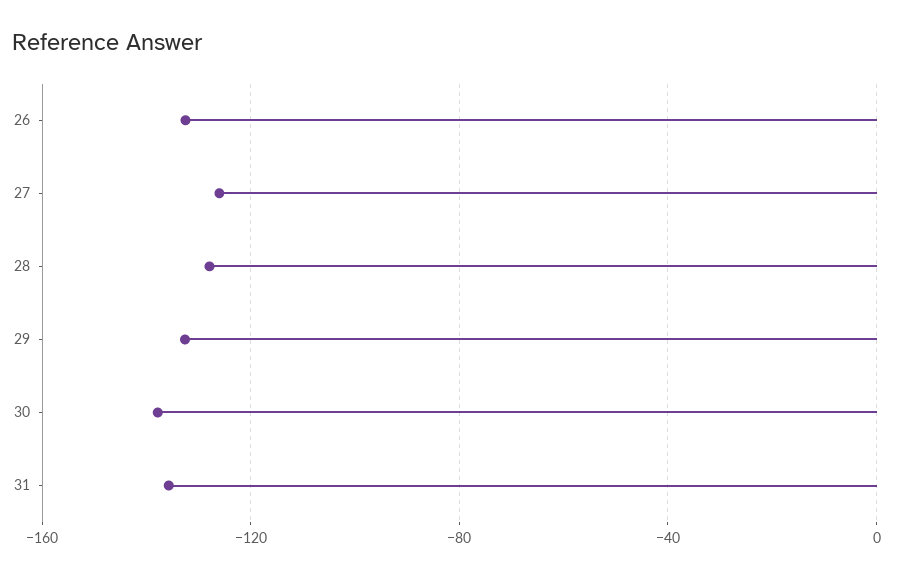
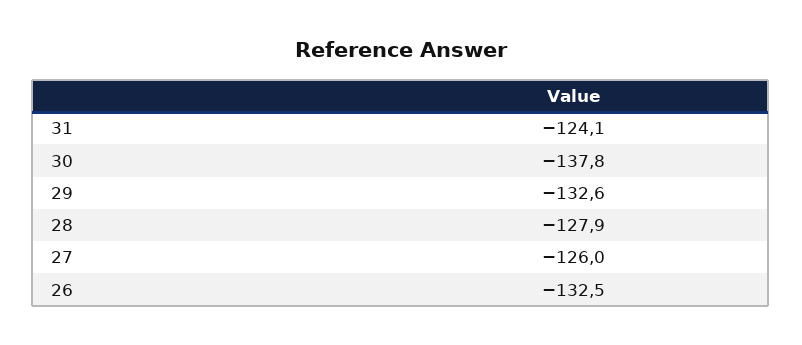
  {
    "26": -132.5,
    "27": -126,
    "28": -127.9,
    "29": -132.6,
    "30": -137.8,
-   "31": -135
+   "31": -124.1
  }

